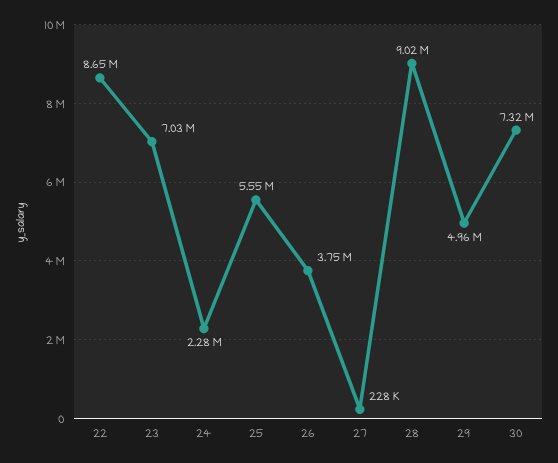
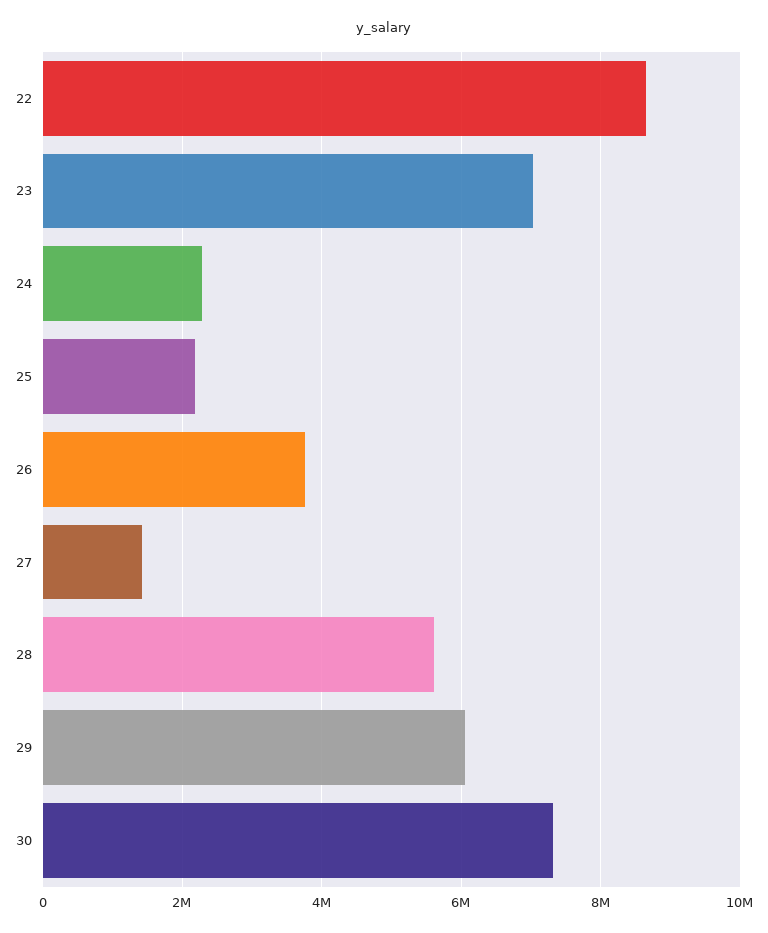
  {
    "22": 8650000,
    "23": 7030000,
    "24": 2280000,
-   "25": 5550000,
+   "25": 2200000,
    "26": 3750000,
-   "27": 228000,
+   "27": 1400000,
-   "28": 9020000,
+   "28": 5600000,
-   "29": 4960000,
+   "29": 6000000,
    "30": 7320000
  }

